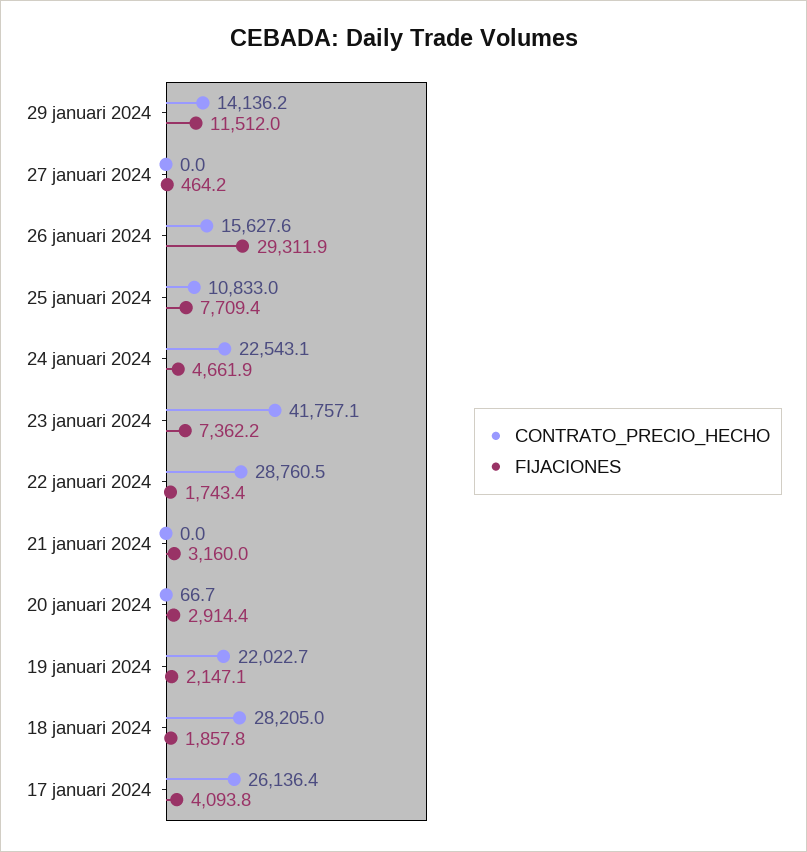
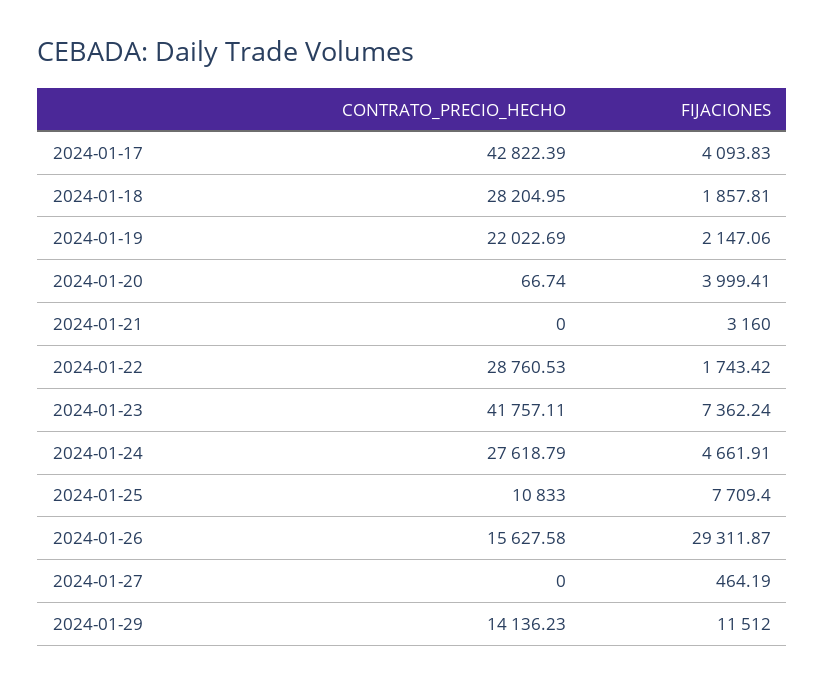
  {
    "CONTRATO_PRECIO_HECHO": {
      "29 januari 2024": 14136.23,
      "27 januari 2024": 0,
      "26 januari 2024": 15627.58,
      "25 januari 2024": 10833,
-     "24 januari 2024": 22543.1,
+     "24 januari 2024": 27618.79,
      "23 januari 2024": 41757.11,
      "22 januari 2024": 28760.53,
      "21 januari 2024": 0,
      "20 januari 2024": 66.74,
      "19 januari 2024": 22022.69,
      "18 januari 2024": 28204.95,
-     "17 januari 2024": 26136.4
+     "17 januari 2024": 42822.39
    },
    "FIJACIONES": {
      "29 januari 2024": 11512,
      "27 januari 2024": 464.19,
      "26 januari 2024": 29311.87,
      "25 januari 2024": 7709.4,
      "24 januari 2024": 4661.91,
      "23 januari 2024": 7362.24,
      "22 januari 2024": 1743.42,
      "21 januari 2024": 3160,
-     "20 januari 2024": 2914.4,
+     "20 januari 2024": 3999.41,
      "19 januari 2024": 2147.06,
      "18 januari 2024": 1857.81,
      "17 januari 2024": 4093.83
    }
  }

